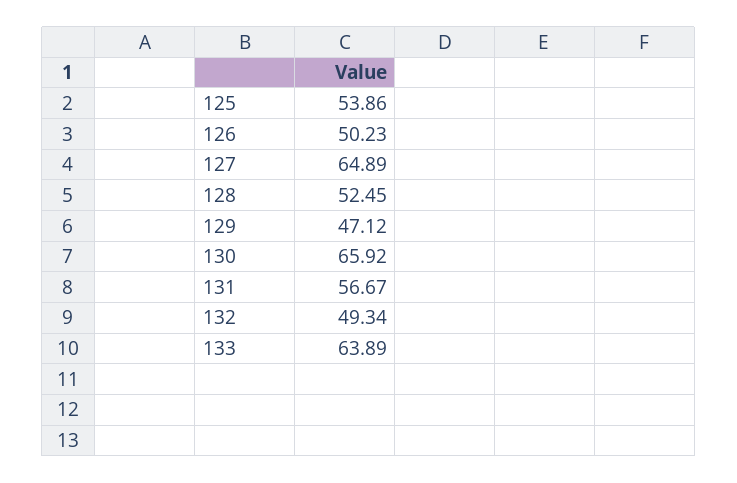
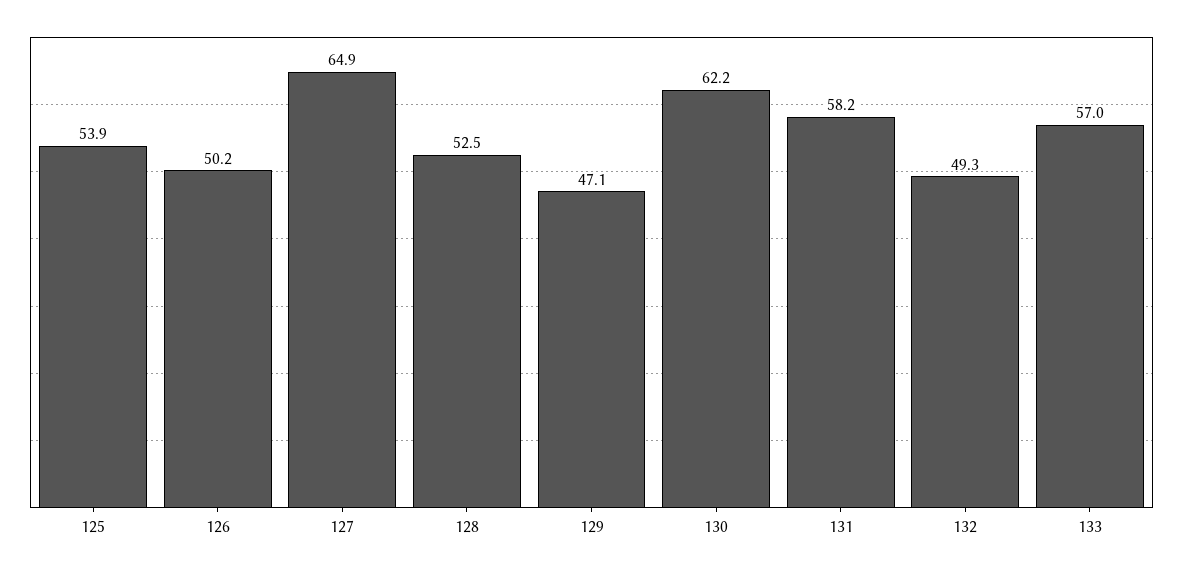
  {
    "125": 53.86,
    "126": 50.23,
    "127": 64.89,
    "128": 52.45,
    "129": 47.12,
-   "130": 65.92,
+   "130": 62.2,
-   "131": 56.67,
+   "131": 58.2,
    "132": 49.34,
-   "133": 63.89
+   "133": 57
  }

